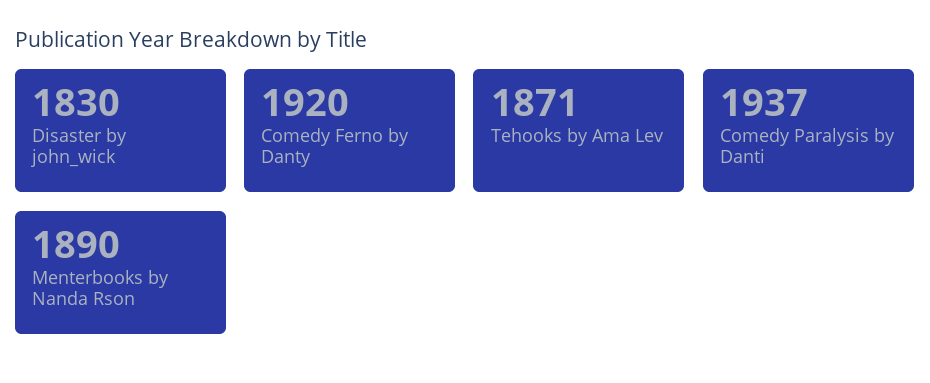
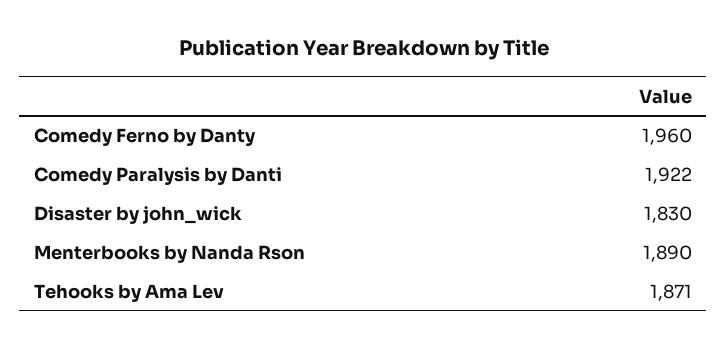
  {
    "Disaster by john_wick": 1830,
-   "Comedy Ferno by Danty": 1920,
+   "Comedy Ferno by Danty": 1960,
    "Tehooks by Ama Lev": 1871,
-   "Comedy Paralysis by Danti": 1937,
+   "Comedy Paralysis by Danti": 1922,
    "Menterbooks by Nanda Rson": 1890
  }

